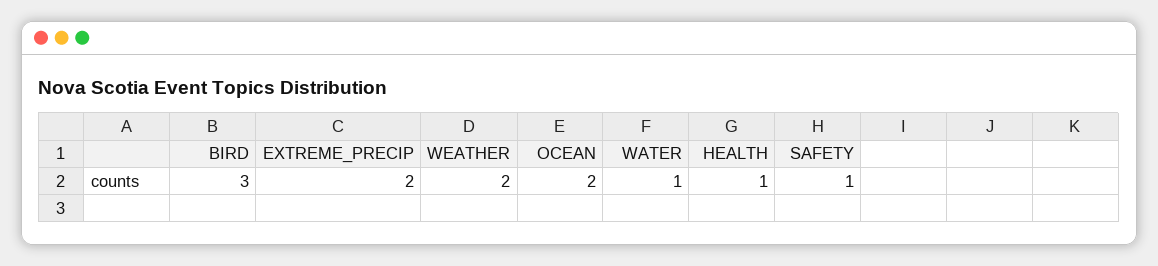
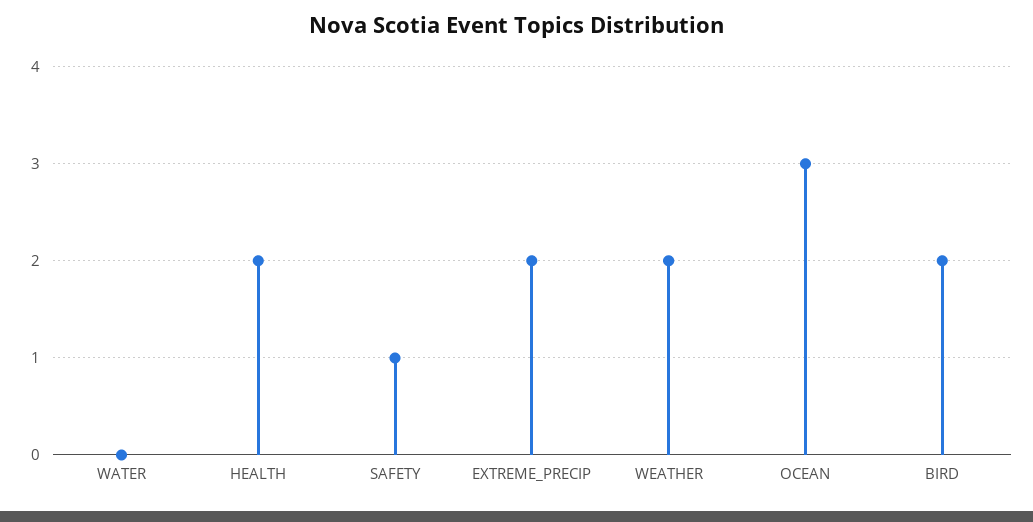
  {
-   "BIRD": 3,
+   "BIRD": 2,
    "EXTREME_PRECIP": 2,
    "WEATHER": 2,
-   "OCEAN": 2,
+   "OCEAN": 3,
-   "WATER": 1,
+   "WATER": 0,
-   "HEALTH": 1,
+   "HEALTH": 2,
    "SAFETY": 1
  }

